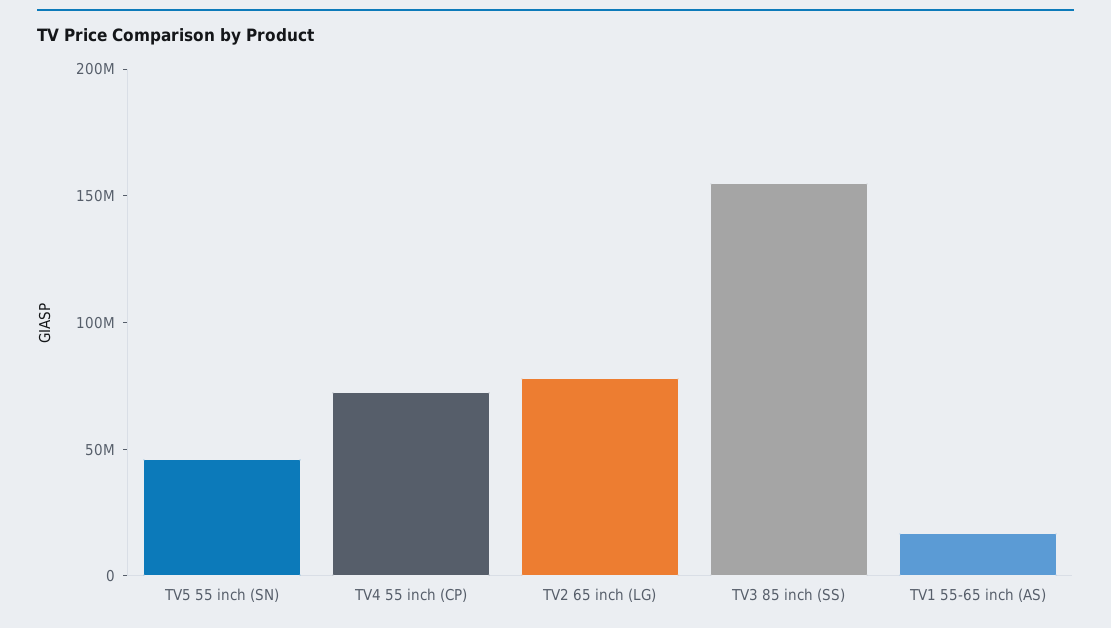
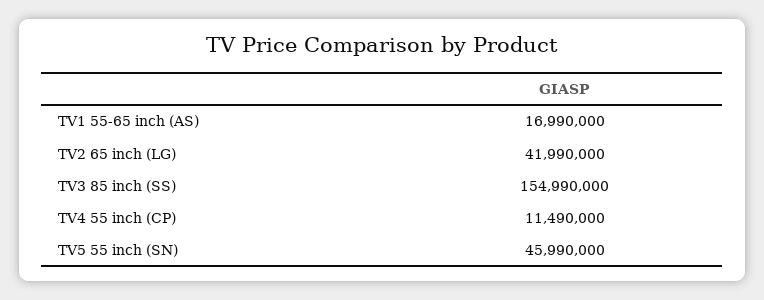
  {
    "TV5 55 inch (SN)": 45990000,
-   "TV4 55 inch (CP)": 70000000,
+   "TV4 55 inch (CP)": 11490000,
-   "TV2 65 inch (LG)": 80000000,
+   "TV2 65 inch (LG)": 41990000,
    "TV3 85 inch (SS)": 154990000,
    "TV1 55-65 inch (AS)": 16990000
  }

